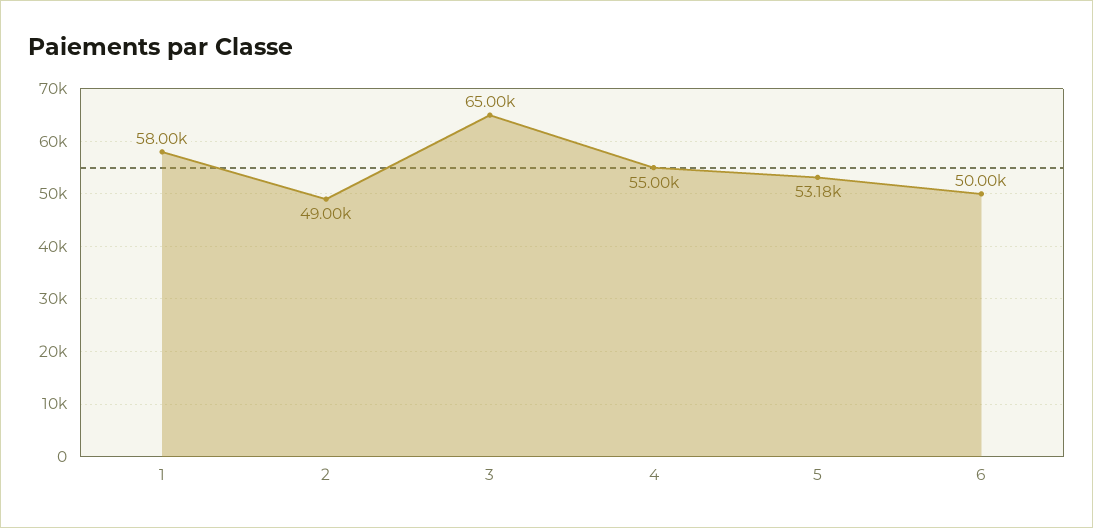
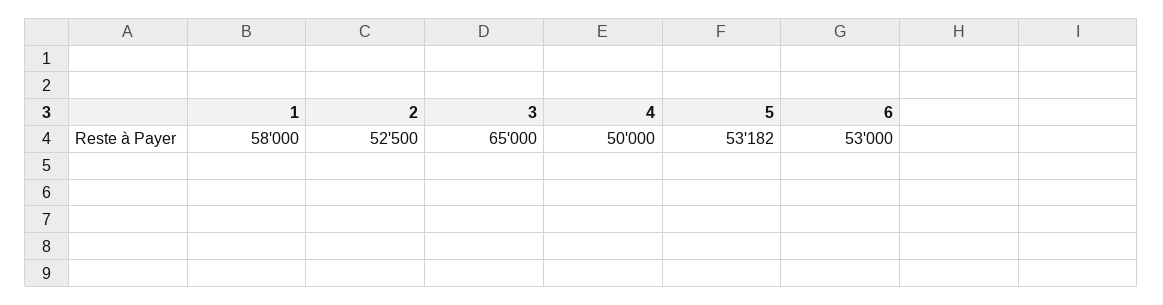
  {
    "1": 58000,
-   "2": 49000,
+   "2": 52500,
    "3": 65000,
-   "4": 55000,
+   "4": 50000,
    "5": 53182,
-   "6": 50000
+   "6": 53000
  }

